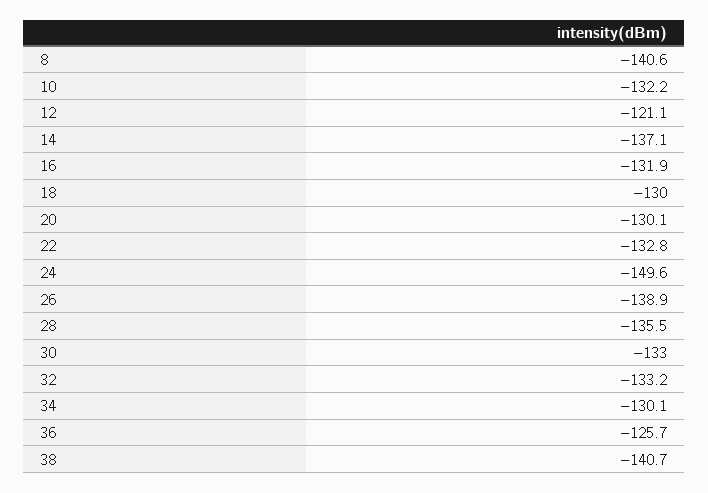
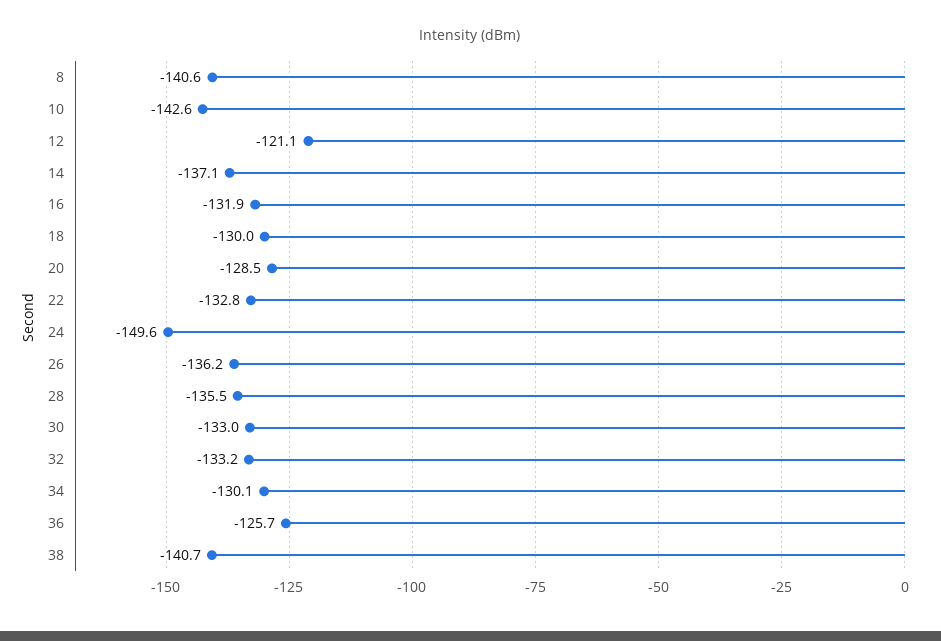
  {
    "8": -140.6,
-   "10": -132.2,
+   "10": -142.6,
    "12": -121.1,
    "14": -137.1,
    "16": -131.9,
    "18": -130,
-   "20": -130.1,
+   "20": -128.5,
    "22": -132.8,
    "24": -149.6,
-   "26": -138.9,
+   "26": -136.2,
    "28": -135.5,
    "30": -133,
    "32": -133.2,
    "34": -130.1,
    "36": -125.7,
    "38": -140.7
  }

